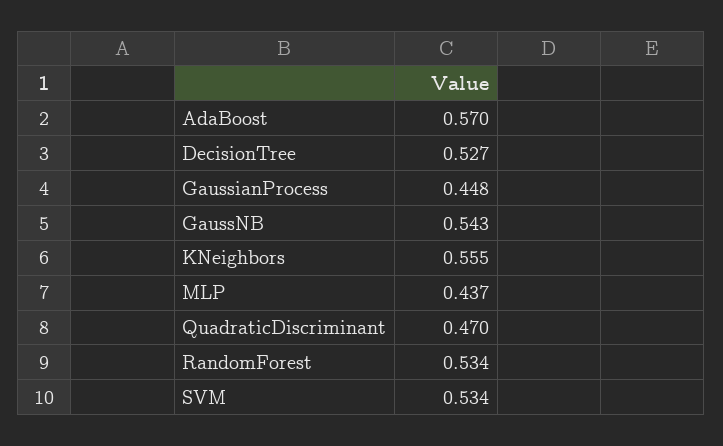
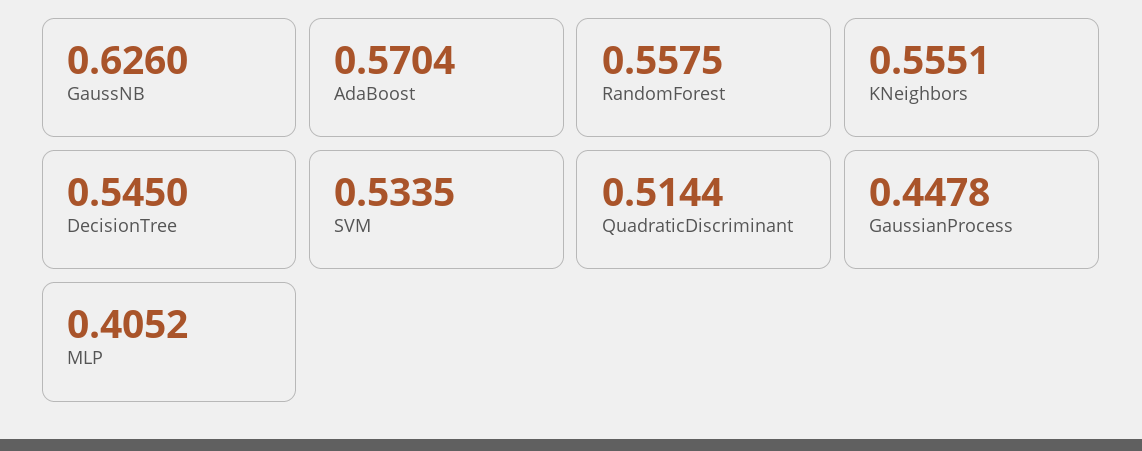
  {
    "AdaBoost": 0.5704,
-   "DecisionTree": 0.527,
+   "DecisionTree": 0.545,
    "GaussianProcess": 0.4478,
-   "GaussNB": 0.543,
+   "GaussNB": 0.626,
    "KNeighbors": 0.5551,
-   "MLP": 0.437,
+   "MLP": 0.4052,
-   "QuadraticDiscriminant": 0.47,
+   "QuadraticDiscriminant": 0.5144,
-   "RandomForest": 0.534,
+   "RandomForest": 0.5575,
    "SVM": 0.5335
  }

